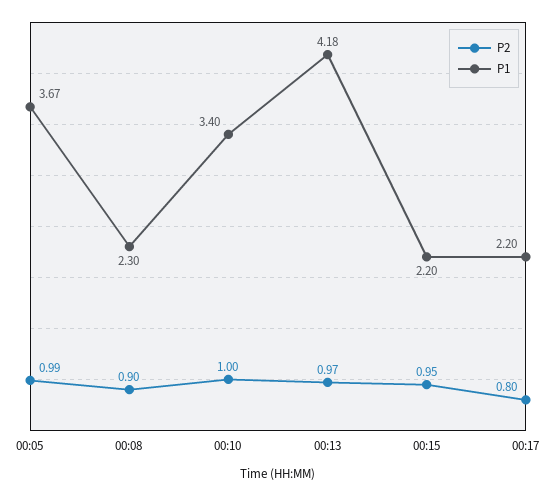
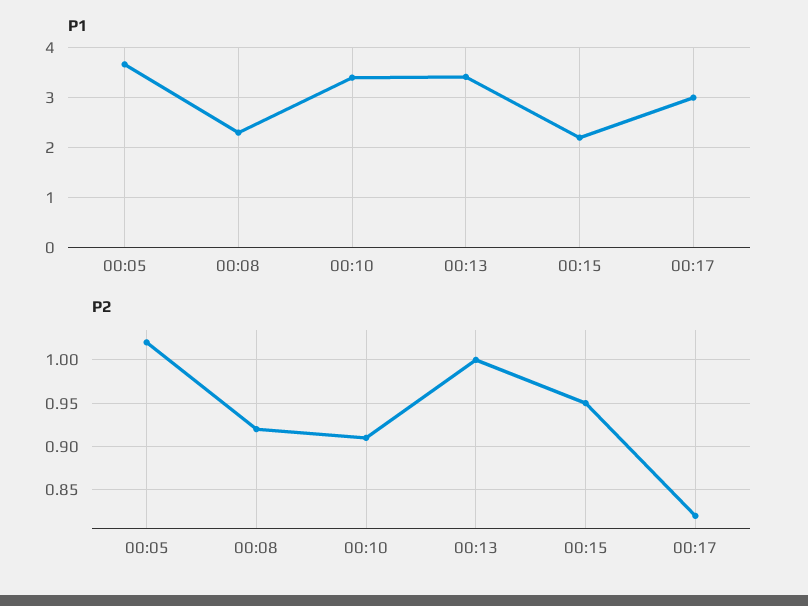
  {
    "P2": {
-     "00:05": 0.99,
+     "00:05": 1.02,
-     "00:08": 0.9,
+     "00:08": 0.92,
-     "00:10": 1,
+     "00:10": 0.91,
-     "00:13": 0.97,
+     "00:13": 1,
      "00:15": 0.95,
-     "00:17": 0.8
+     "00:17": 0.82
    },
    "P1": {
      "00:05": 3.67,
      "00:08": 2.3,
      "00:10": 3.4,
-     "00:13": 4.18,
+     "00:13": 3.4,
      "00:15": 2.2,
-     "00:17": 2.2
+     "00:17": 3
    }
  }

